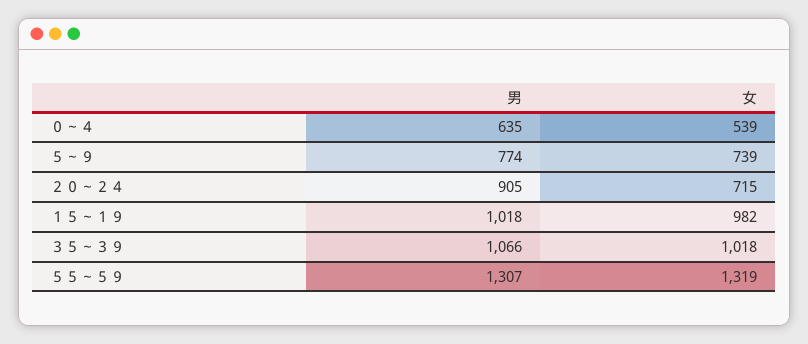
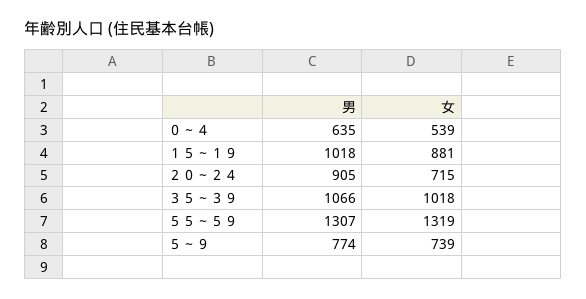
  {
    "男": {
      "０～４": 635,
      "５～９": 774,
      "２０～２４": 905,
      "１５～１９": 1018,
      "３５～３９": 1066,
      "５５～５９": 1307
    },
    "女": {
      "０～４": 539,
      "５～９": 739,
      "２０～２４": 715,
-     "１５～１９": 982,
+     "１５～１９": 881,
      "３５～３９": 1018,
      "５５～５９": 1319
    }
  }

